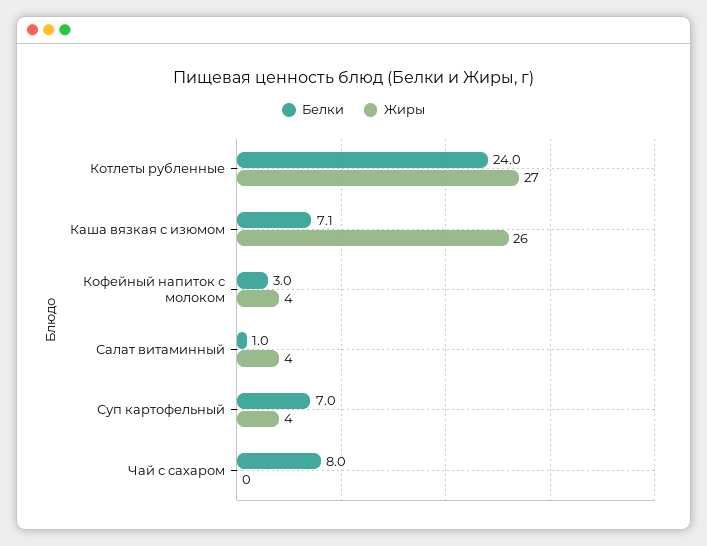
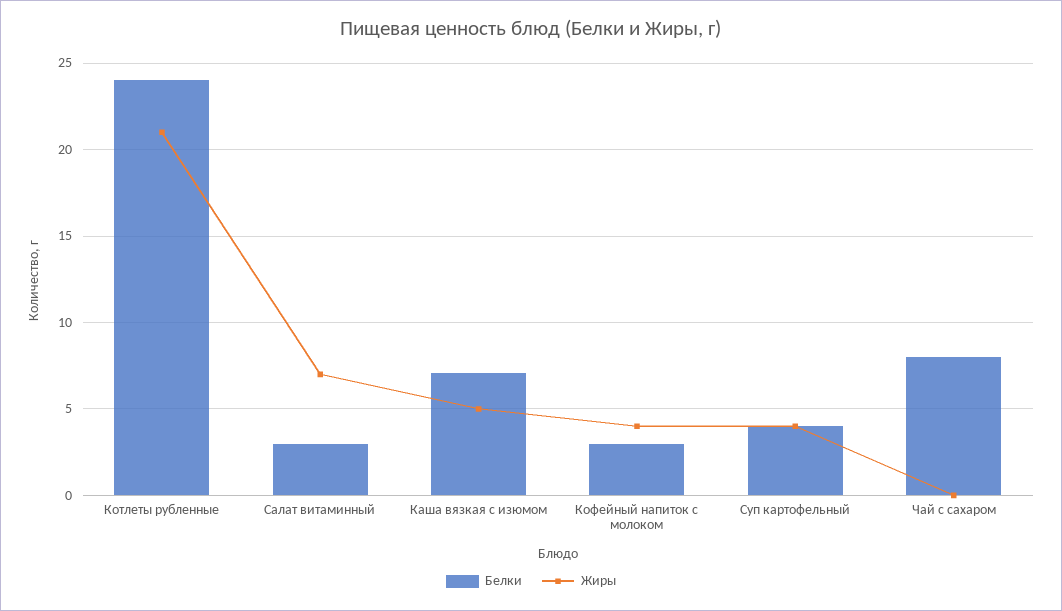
  {
    "Белки": {
      "Котлеты рубленные": 24,
      "Каша вязкая с изюмом": 7.1,
      "Кофейный напиток с молоком": 3,
-     "Салат витаминный": 1,
+     "Салат витаминный": 3,
-     "Суп картофельный": 7,
+     "Суп картофельный": 4,
      "Чай с сахаром": 8
    },
    "Жиры": {
-     "Котлеты рубленные": 27,
+     "Котлеты рубленные": 21,
-     "Каша вязкая с изюмом": 26,
+     "Каша вязкая с изюмом": 5,
      "Кофейный напиток с молоком": 4,
-     "Салат витаминный": 4,
+     "Салат витаминный": 7,
      "Суп картофельный": 4,
      "Чай с сахаром": 0
    }
  }

